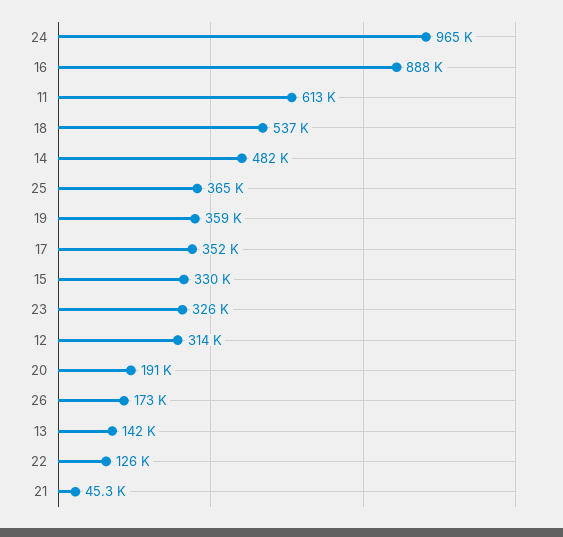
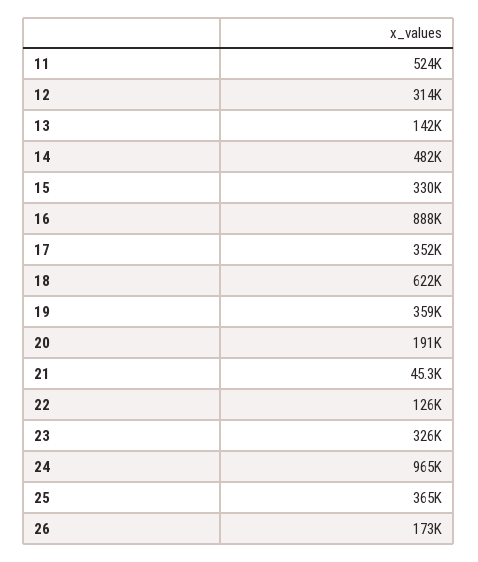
  {
    "24": 965000,
    "16": 888000,
-   "11": 613000,
+   "11": 524000,
-   "18": 537000,
+   "18": 622000,
    "14": 482000,
    "25": 365000,
    "19": 359000,
    "17": 352000,
    "15": 330000,
    "23": 326000,
    "12": 314000,
    "20": 191000,
    "26": 173000,
    "13": 142000,
    "22": 126000,
    "21": 45300
  }

